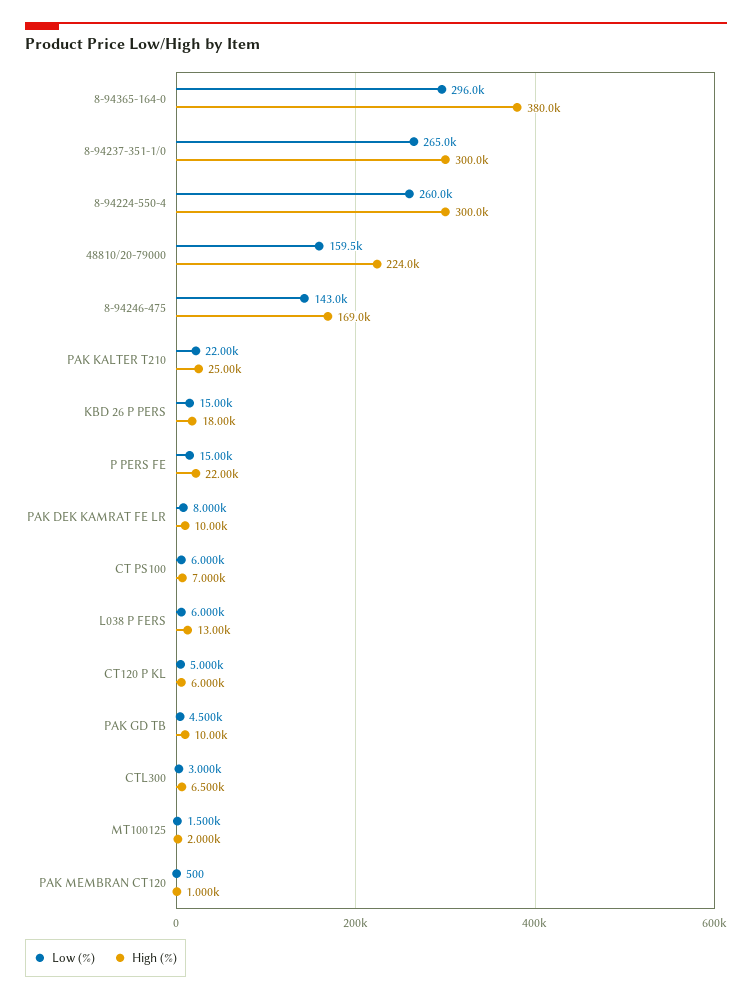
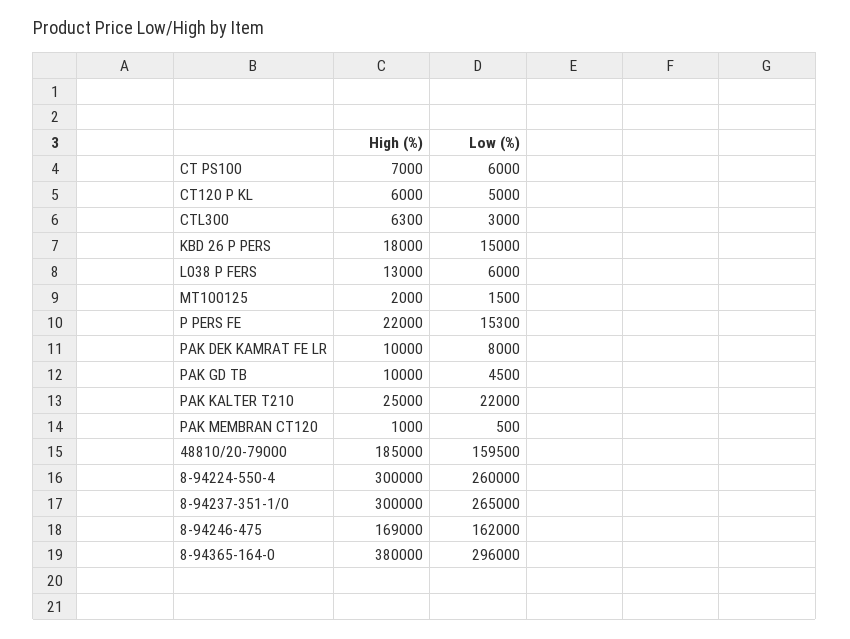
  {
    "Low (%)": {
      "8-94365-164-0": 296000,
      "8-94237-351-1/0": 265000,
      "8-94224-550-4": 260000,
      "48810/20-79000": 159500,
-     "8-94246-475": 143000,
+     "8-94246-475": 162000,
      "PAK KALTER T210": 22000,
      "KBD 26 P PERS": 15000,
-     "P PERS FE": 15000,
+     "P PERS FE": 15300,
      "PAK DEK KAMRAT FE LR": 8000,
      "CT PS100": 6000,
      "L038 P FERS": 6000,
      "CT120 P KL": 5000,
      "PAK GD TB": 4500,
      "CTL300": 3000,
      "MT100125": 1500,
      "PAK MEMBRAN CT120": 500
    },
    "High (%)": {
      "8-94365-164-0": 380000,
      "8-94237-351-1/0": 300000,
      "8-94224-550-4": 300000,
-     "48810/20-79000": 224000,
+     "48810/20-79000": 185000,
      "8-94246-475": 169000,
      "PAK KALTER T210": 25000,
      "KBD 26 P PERS": 18000,
      "P PERS FE": 22000,
      "PAK DEK KAMRAT FE LR": 10000,
      "CT PS100": 7000,
      "L038 P FERS": 13000,
      "CT120 P KL": 6000,
      "PAK GD TB": 10000,
-     "CTL300": 6500,
+     "CTL300": 6300,
      "MT100125": 2000,
      "PAK MEMBRAN CT120": 1000
    }
  }

